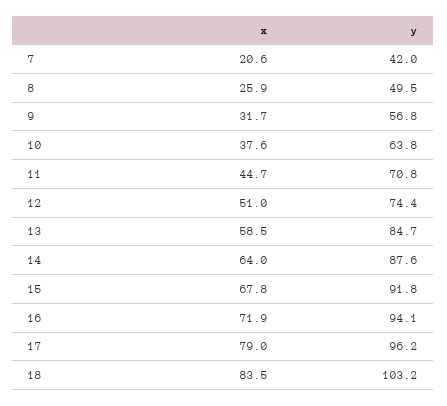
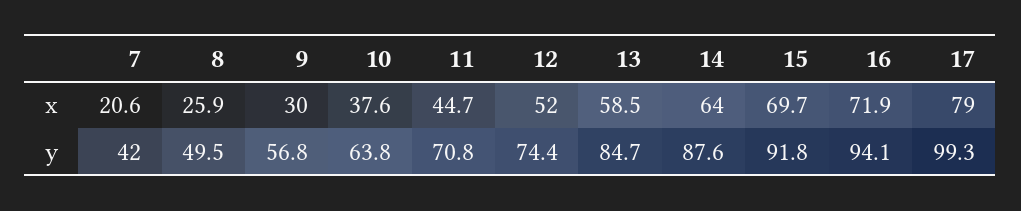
  {
    "x": {
      "7": 20.6,
      "8": 25.9,
-     "9": 31.7,
+     "9": 30,
      "10": 37.6,
      "11": 44.7,
-     "12": 51,
+     "12": 52,
      "13": 58.5,
      "14": 64,
-     "15": 67.8,
+     "15": 69.7,
      "16": 71.9,
-     "17": 79,
+     "17": 79
-     "18": 83.5
    },
    "y": {
      "7": 42,
      "8": 49.5,
      "9": 56.8,
      "10": 63.8,
      "11": 70.8,
      "12": 74.4,
      "13": 84.7,
      "14": 87.6,
      "15": 91.8,
      "16": 94.1,
-     "17": 96.2,
+     "17": 99.3
-     "18": 103.2
    }
  }

